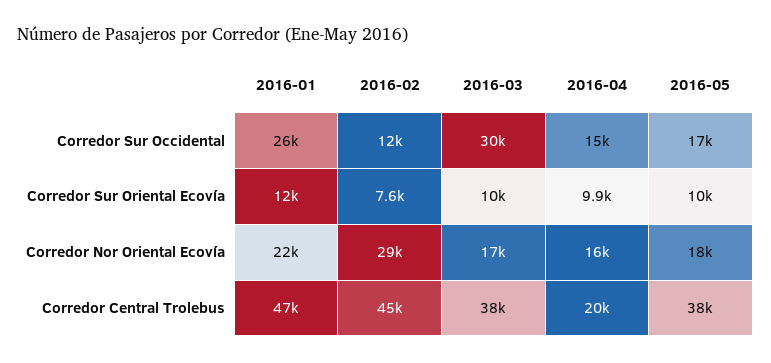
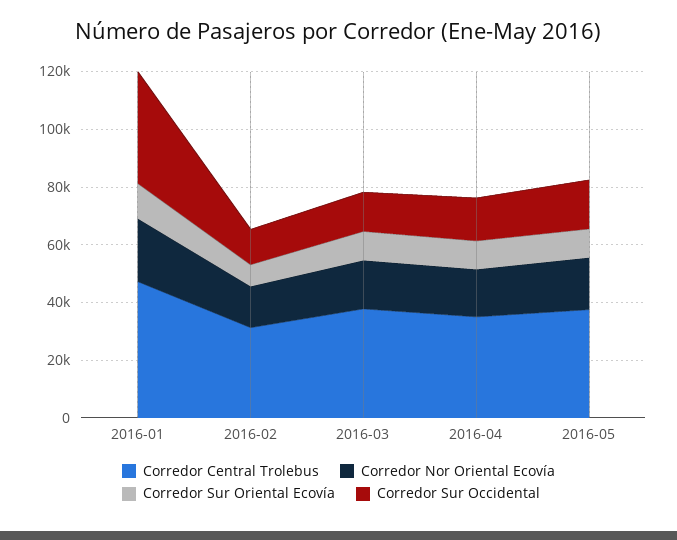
  {
    "Corredor Sur Occidental": {
-     "2016-01": 26000,
+     "2016-01": 40000,
      "2016-02": 12000,
-     "2016-03": 30000,
+     "2016-03": 15000,
      "2016-04": 15000,
      "2016-05": 17000
    },
    "Corredor Sur Oriental Ecovía": {
      "2016-01": 12000,
      "2016-02": 7600,
      "2016-03": 10000,
      "2016-04": 9900,
      "2016-05": 10000
    },
    "Corredor Nor Oriental Ecovía": {
      "2016-01": 22000,
-     "2016-02": 29000,
+     "2016-02": 15000,
      "2016-03": 17000,
      "2016-04": 16000,
      "2016-05": 18000
    },
    "Corredor Central Trolebus": {
      "2016-01": 47000,
-     "2016-02": 45000,
+     "2016-02": 30000,
      "2016-03": 38000,
-     "2016-04": 20000,
+     "2016-04": 35000,
      "2016-05": 38000
    }
  }

